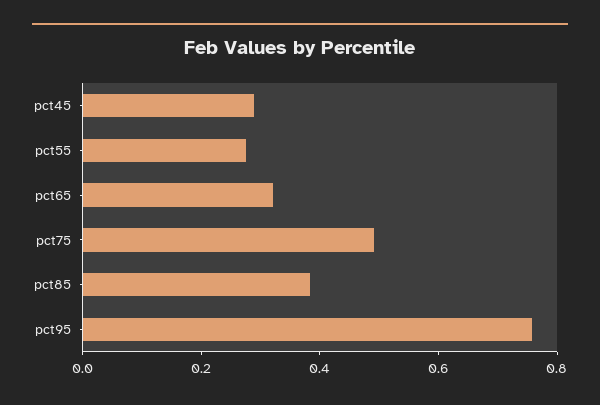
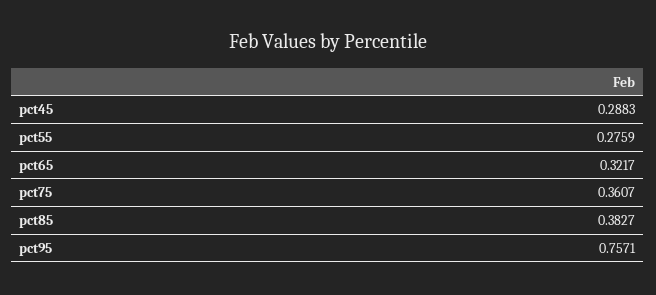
  {
    "pct45": 0.2883,
    "pct55": 0.2759,
    "pct65": 0.3217,
-   "pct75": 0.5,
+   "pct75": 0.3607,
    "pct85": 0.3827,
    "pct95": 0.7571
  }

